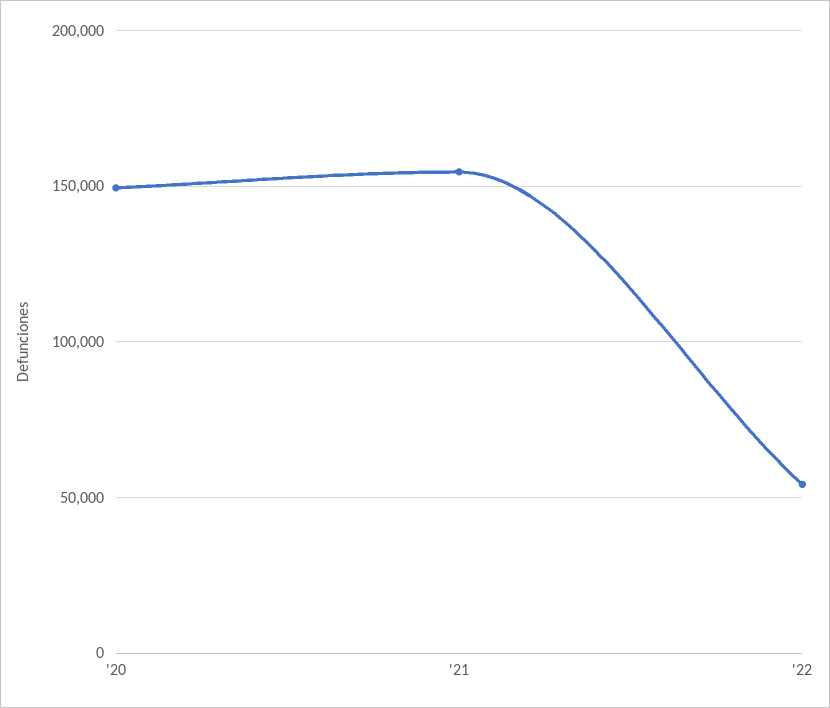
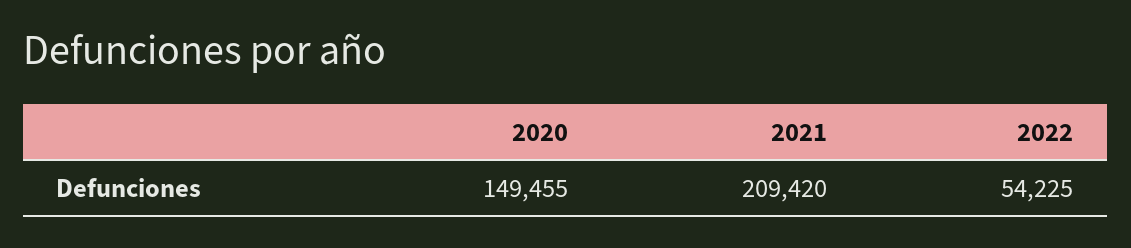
  {
    "'20": 149455,
-   "'21": 155000,
+   "'21": 209420,
    "'22": 54225
  }

